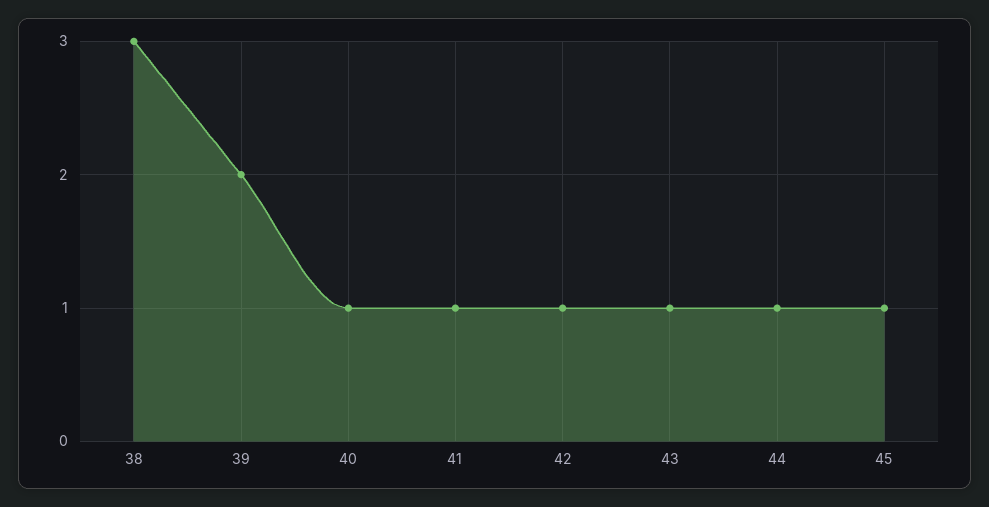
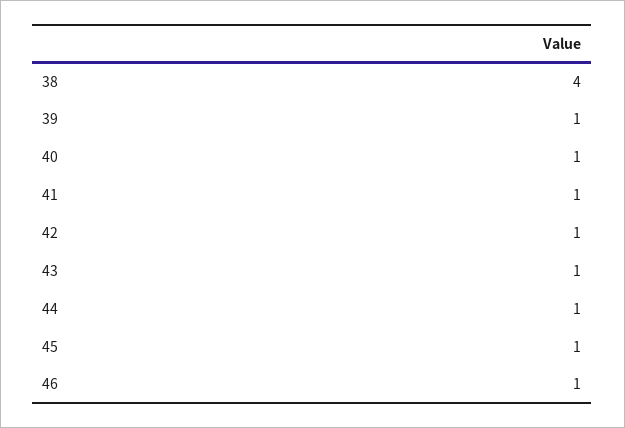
  {
-   "38": 3,
+   "38": 4,
-   "39": 2,
+   "39": 1,
    "40": 1,
    "41": 1,
    "42": 1,
    "43": 1,
    "44": 1,
-   "45": 1
+   "45": 1,
+   "46": 1
  }

